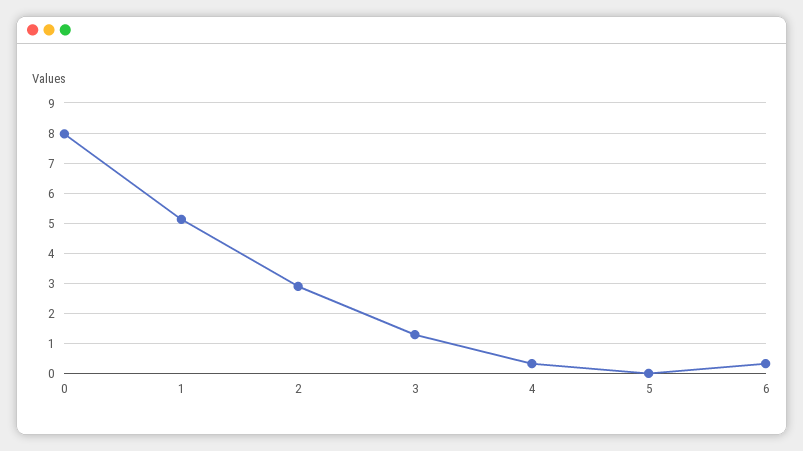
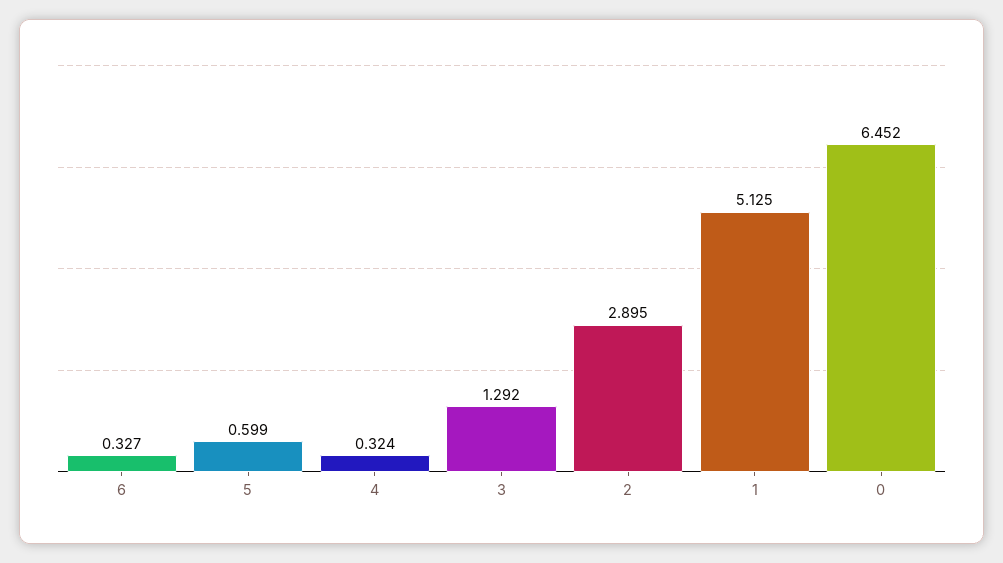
  {
-   "0": 8,
+   "0": 6.452,
    "1": 5.125,
    "2": 2.895,
    "3": 1.292,
    "4": 0.324,
-   "5": 0,
+   "5": 0.599,
    "6": 0.327
  }

